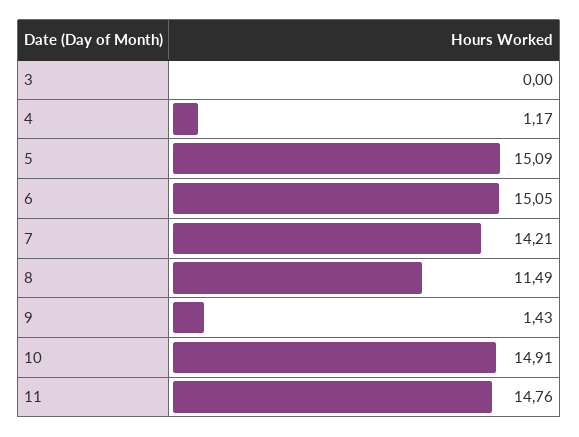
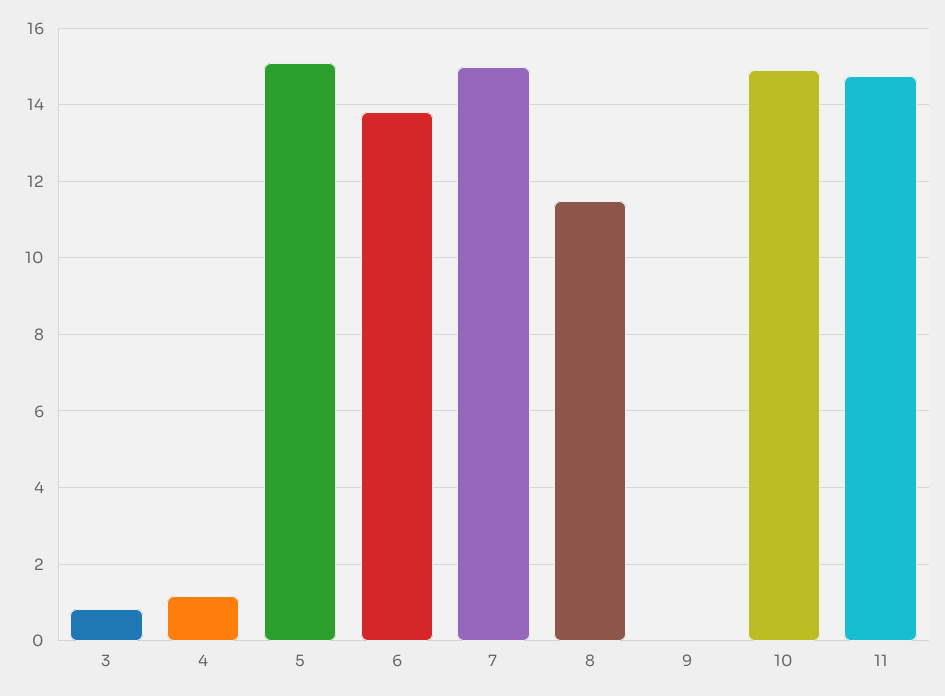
  {
-   "3": 0,
+   "3": 0.8,
    "4": 1.17,
    "5": 15.09,
-   "6": 15.05,
+   "6": 13.8,
-   "7": 14.21,
+   "7": 15,
    "8": 11.49,
-   "9": 1.43,
+   "9": 0,
    "10": 14.91,
    "11": 14.76
  }

